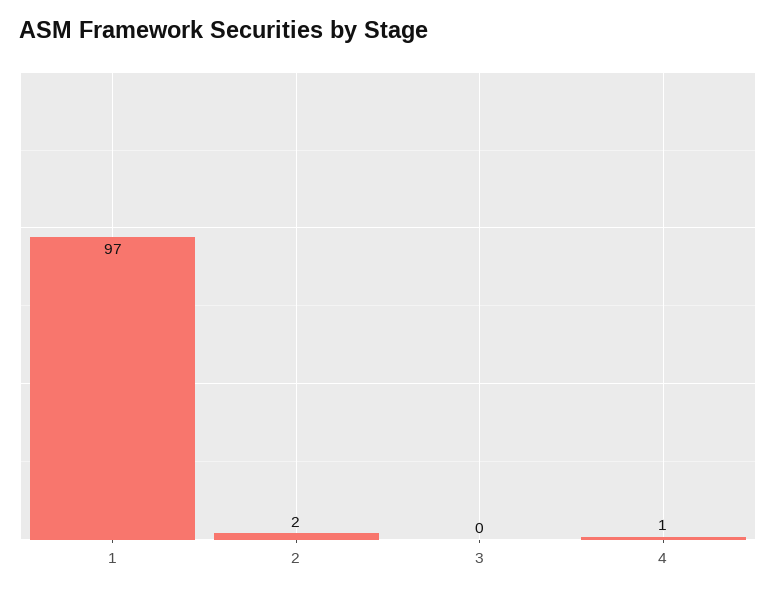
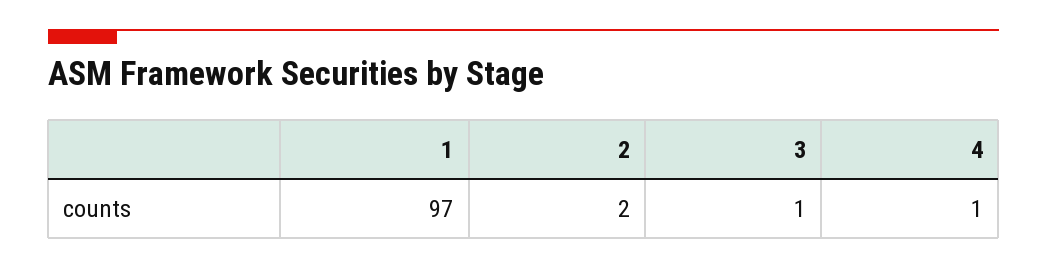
  {
    "1": 97,
    "2": 2,
-   "3": 0,
+   "3": 1,
    "4": 1
  }

